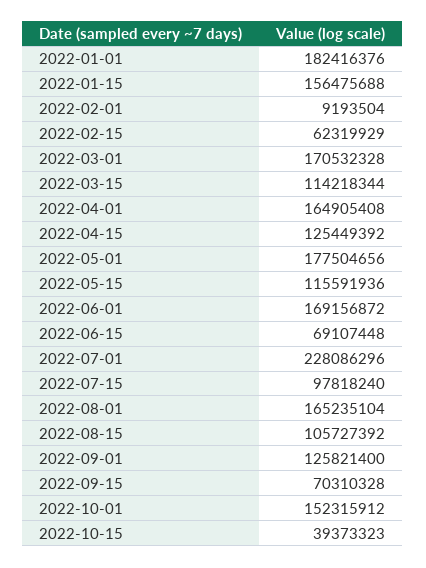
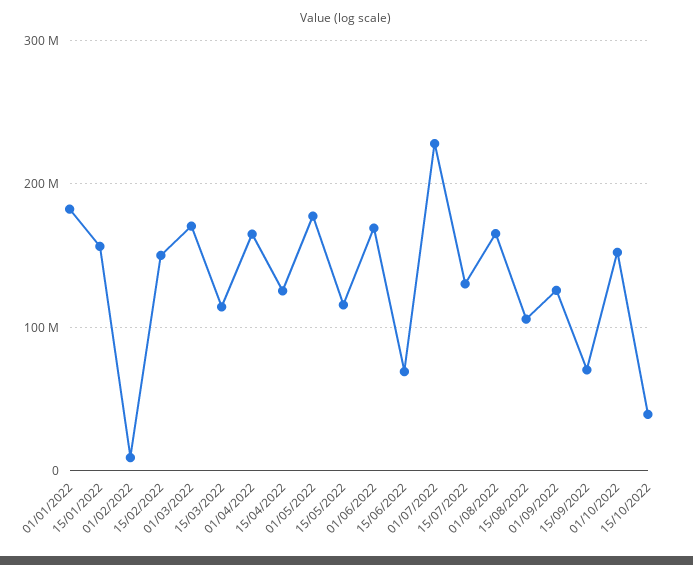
  {
    "2022-01-01": 182416376,
    "2022-01-15": 156475688,
    "2022-02-01": 9193504,
-   "2022-02-15": 62319929,
+   "2022-02-15": 150000000,
    "2022-03-01": 170532328,
    "2022-03-15": 114218344,
    "2022-04-01": 164905408,
    "2022-04-15": 125449392,
    "2022-05-01": 177504656,
    "2022-05-15": 115591936,
    "2022-06-01": 169156872,
    "2022-06-15": 69107448,
    "2022-07-01": 228086296,
-   "2022-07-15": 97818240,
+   "2022-07-15": 130000000,
    "2022-08-01": 165235104,
    "2022-08-15": 105727392,
    "2022-09-01": 125821400,
    "2022-09-15": 70310328,
    "2022-10-01": 152315912,
    "2022-10-15": 39373323
  }

